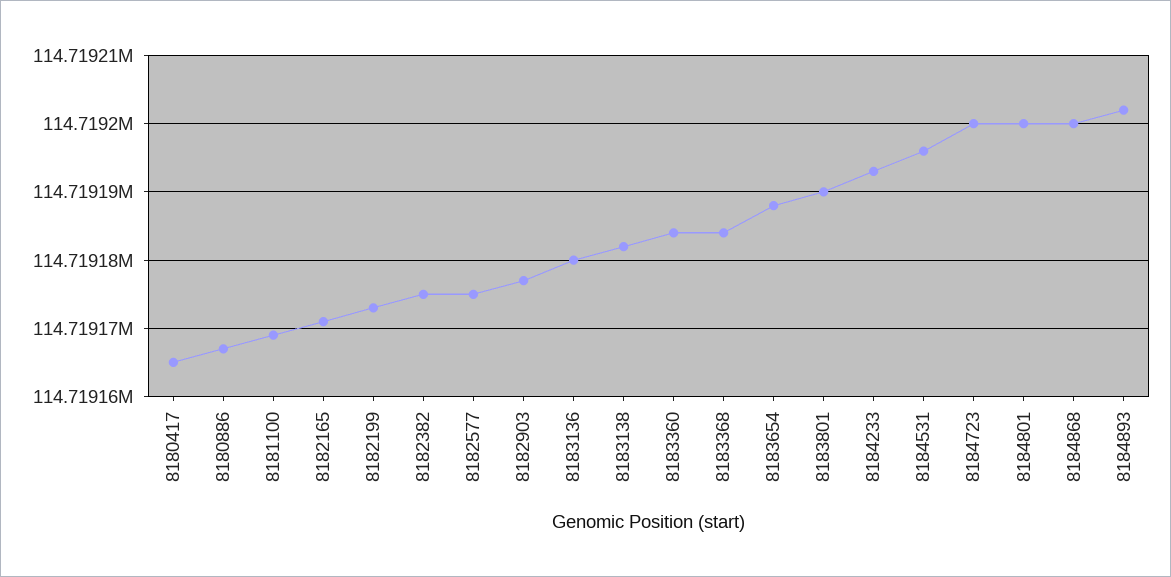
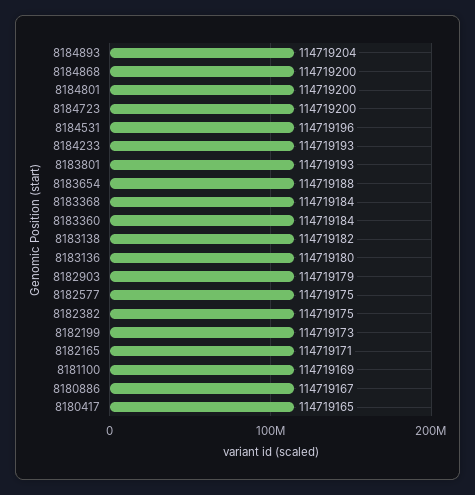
  {
    "8180417": 114719165,
    "8180886": 114719167,
    "8181100": 114719169,
    "8182165": 114719171,
    "8182199": 114719173,
    "8182382": 114719175,
    "8182577": 114719175,
-   "8182903": 114719177,
+   "8182903": 114719179,
    "8183136": 114719180,
    "8183138": 114719182,
    "8183360": 114719184,
    "8183368": 114719184,
    "8183654": 114719188,
-   "8183801": 114719190,
+   "8183801": 114719193,
    "8184233": 114719193,
    "8184531": 114719196,
    "8184723": 114719200,
    "8184801": 114719200,
    "8184868": 114719200,
-   "8184893": 114719202
+   "8184893": 114719204
  }

